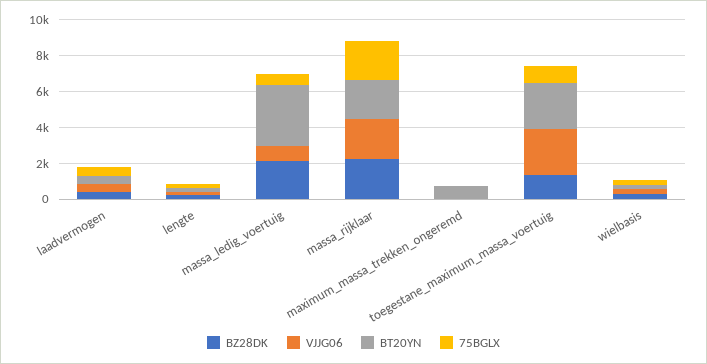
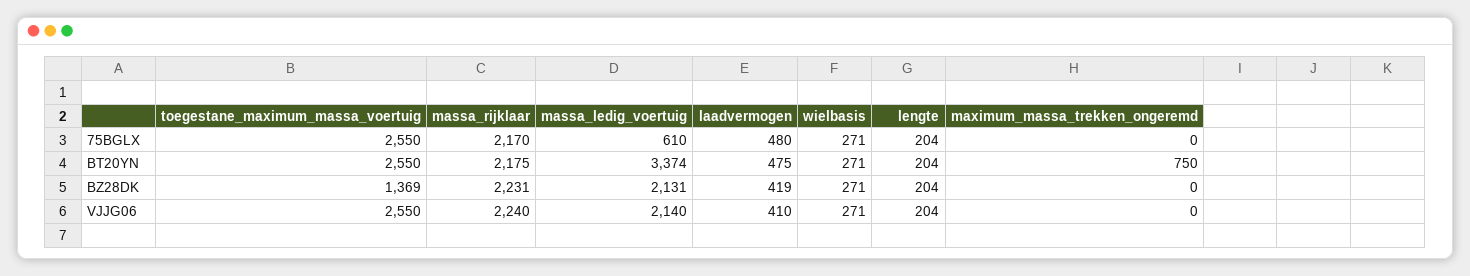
  {
    "BZ28DK": {
      "laadvermogen": 419,
      "lengte": 204,
      "massa_ledig_voertuig": 2131,
      "massa_rijklaar": 2231,
      "maximum_massa_trekken_ongeremd": 0,
      "toegestane_maximum_massa_voertuig": 1369,
      "wielbasis": 271
    },
    "VJJG06": {
      "laadvermogen": 410,
      "lengte": 204,
-     "massa_ledig_voertuig": 1000,
+     "massa_ledig_voertuig": 2140,
      "massa_rijklaar": 2240,
      "maximum_massa_trekken_ongeremd": 0,
      "toegestane_maximum_massa_voertuig": 2550,
      "wielbasis": 271
    },
    "BT20YN": {
      "laadvermogen": 475,
      "lengte": 204,
      "massa_ledig_voertuig": 3374,
      "massa_rijklaar": 2175,
      "maximum_massa_trekken_ongeremd": 750,
      "toegestane_maximum_massa_voertuig": 2550,
      "wielbasis": 271
    },
    "75BGLX": {
      "laadvermogen": 480,
      "lengte": 204,
      "massa_ledig_voertuig": 610,
      "massa_rijklaar": 2170,
      "maximum_massa_trekken_ongeremd": 0,
-     "toegestane_maximum_massa_voertuig": 1000,
+     "toegestane_maximum_massa_voertuig": 2550,
      "wielbasis": 271
    }
  }

